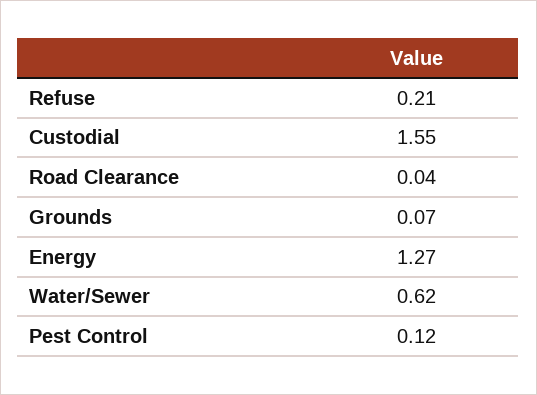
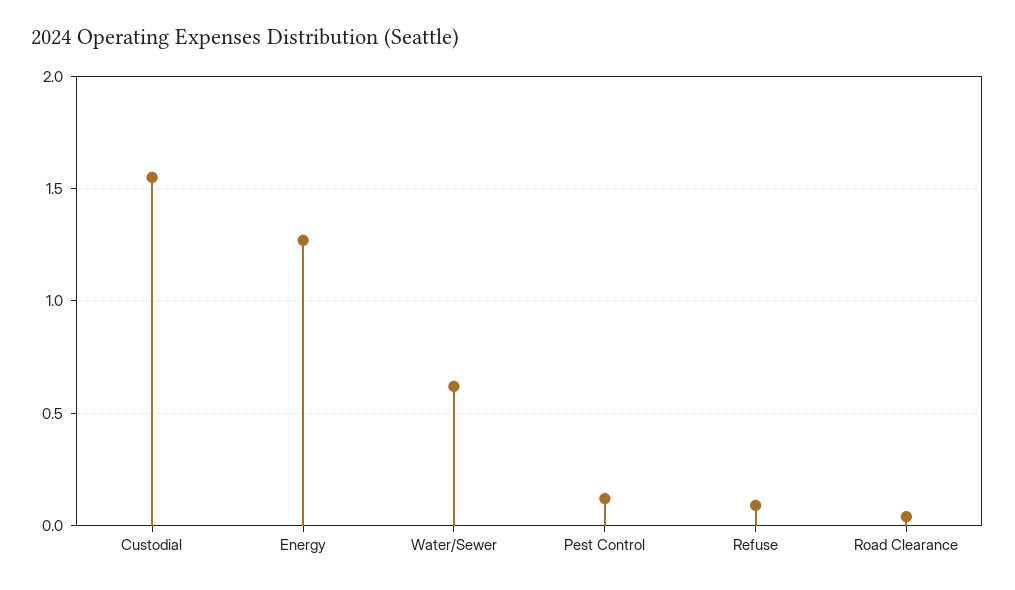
  {
-   "Refuse": 0.21,
+   "Refuse": 0.1,
    "Custodial": 1.55,
    "Road Clearance": 0.04,
-   "Grounds": 0.07,
    "Energy": 1.27,
    "Water/Sewer": 0.62,
    "Pest Control": 0.12
  }

